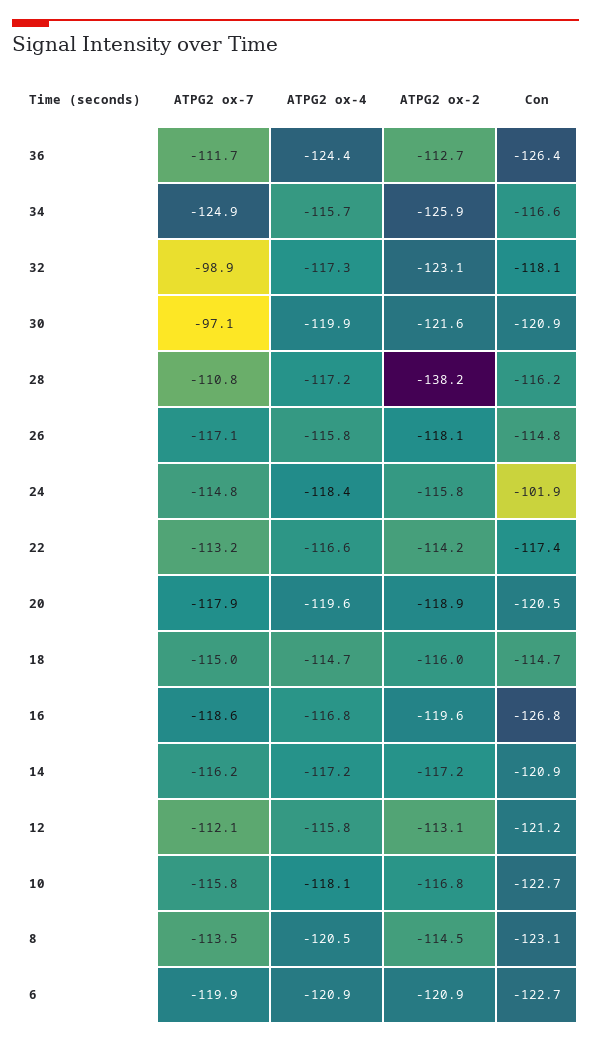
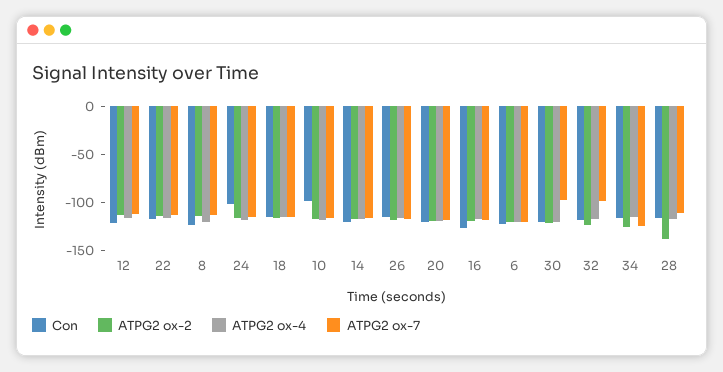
  {
    "ATPG2 ox-7": {
-     "36": -111.7,
      "34": -124.9,
      "32": -98.9,
      "30": -97.1,
      "28": -110.8,
      "26": -117.1,
      "24": -114.8,
      "22": -113.2,
      "20": -117.9,
      "18": -115,
      "16": -118.6,
      "14": -116.2,
      "12": -112.1,
      "10": -115.8,
      "8": -113.5,
      "6": -119.9
    },
    "ATPG2 ox-4": {
-     "36": -124.4,
      "34": -115.7,
      "32": -117.3,
      "30": -119.9,
      "28": -117.2,
      "26": -115.8,
      "24": -118.4,
      "22": -116.6,
      "20": -119.6,
      "18": -114.7,
      "16": -116.8,
      "14": -117.2,
      "12": -115.8,
      "10": -118.1,
      "8": -120.5,
      "6": -120.9
    },
    "ATPG2 ox-2": {
-     "36": -112.7,
      "34": -125.9,
      "32": -123.1,
      "30": -121.6,
      "28": -138.2,
      "26": -118.1,
      "24": -115.8,
      "22": -114.2,
      "20": -118.9,
      "18": -116,
      "16": -119.6,
      "14": -117.2,
      "12": -113.1,
      "10": -116.8,
      "8": -114.5,
      "6": -120.9
    },
    "Con": {
-     "36": -126.4,
      "34": -116.6,
      "32": -118.1,
      "30": -120.9,
      "28": -116.2,
      "26": -114.8,
      "24": -101.9,
      "22": -117.4,
      "20": -120.5,
      "18": -114.7,
      "16": -126.8,
      "14": -120.9,
      "12": -121.2,
-     "10": -122.7,
+     "10": -100,
      "8": -123.1,
      "6": -122.7
    }
  }

